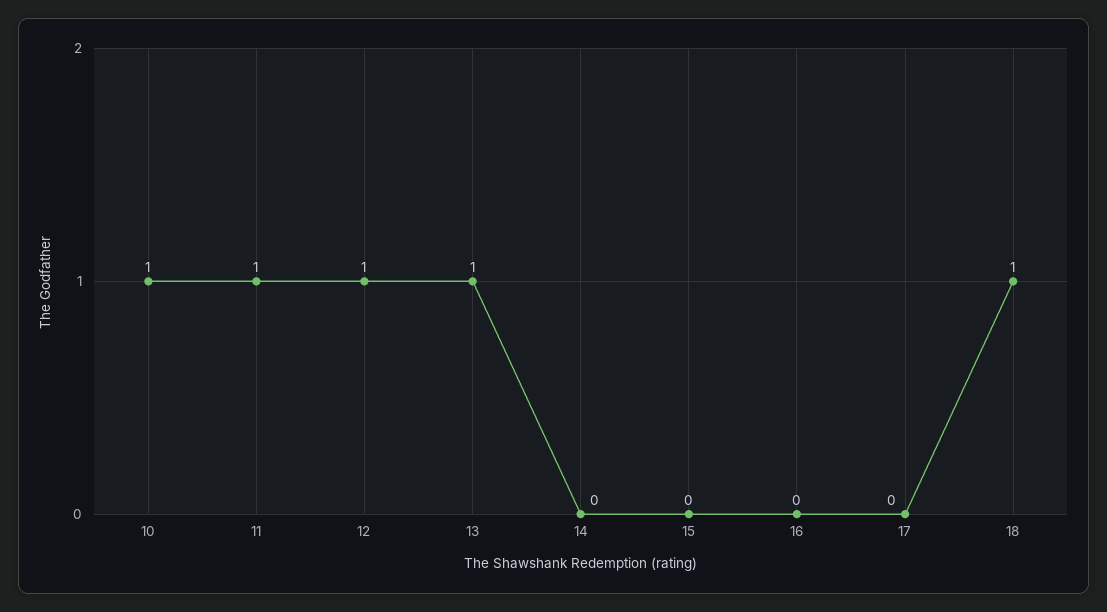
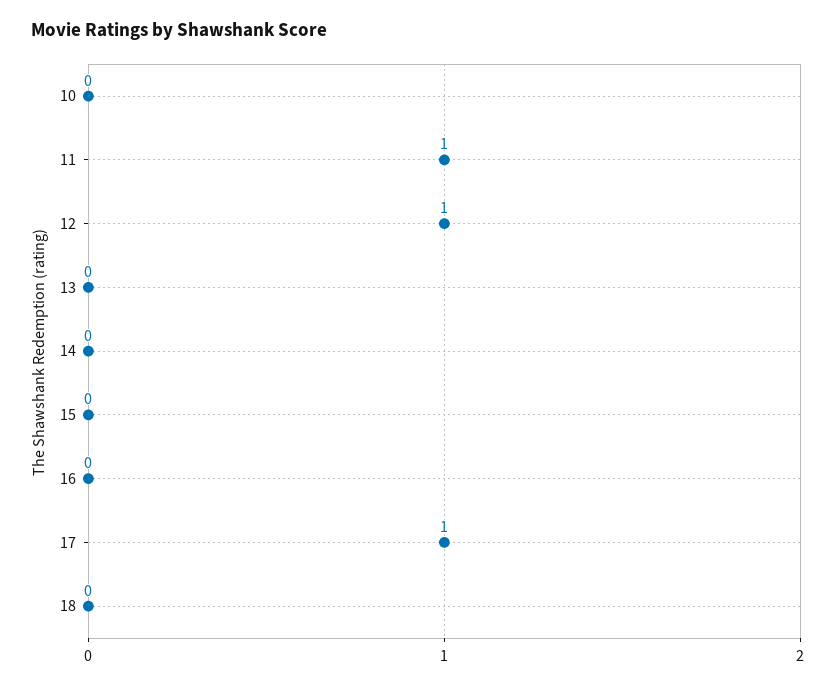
  {
-   "10": 1,
+   "10": 0,
    "11": 1,
    "12": 1,
-   "13": 1,
+   "13": 0,
    "14": 0,
    "15": 0,
    "16": 0,
-   "17": 0,
+   "17": 1,
-   "18": 1
+   "18": 0
  }

